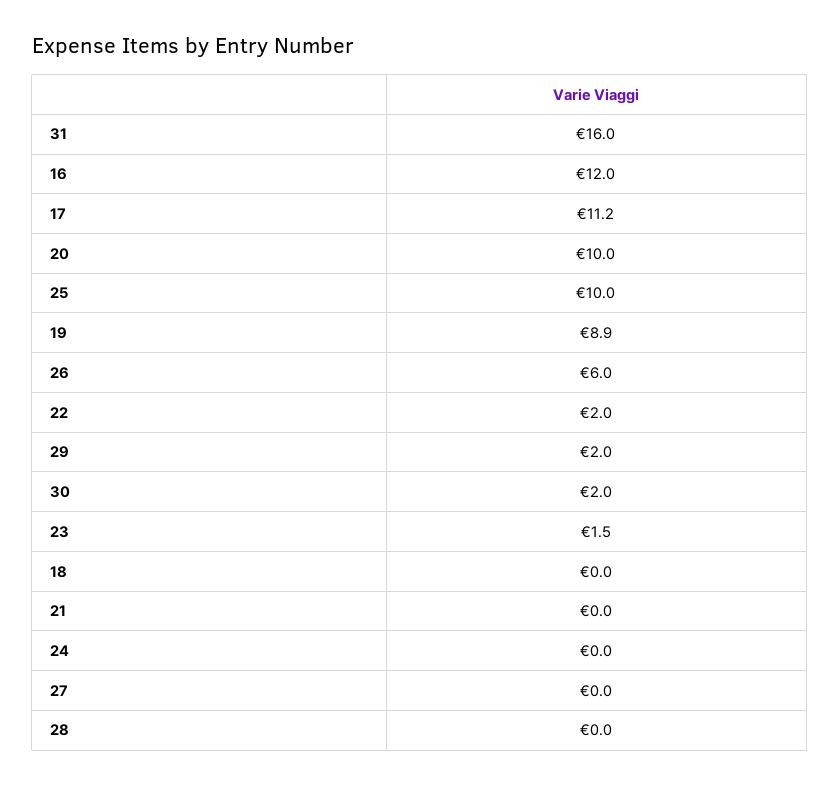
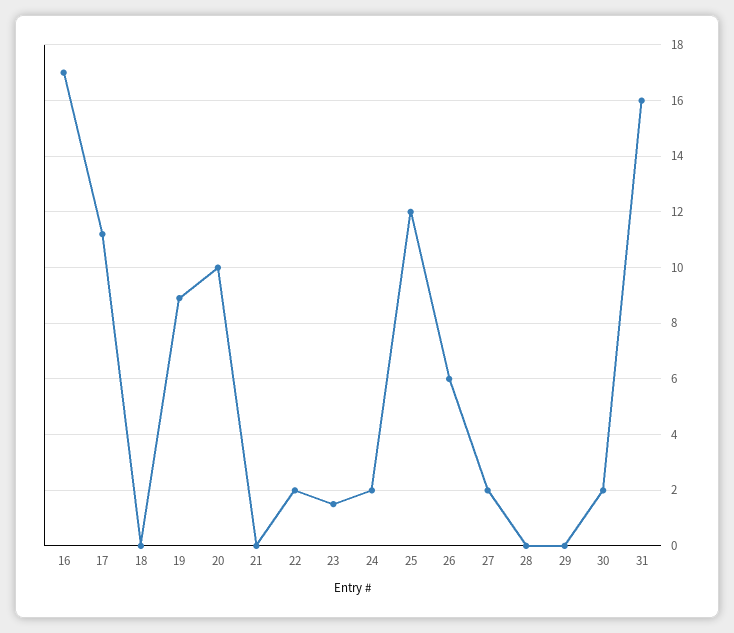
  {
    "31": 16,
-   "16": 12,
+   "16": 17,
    "17": 11.2,
    "20": 10,
-   "25": 10,
+   "25": 12,
    "19": 8.9,
    "26": 6,
    "22": 2,
-   "29": 2,
+   "29": 0,
    "30": 2,
    "23": 1.5,
    "18": 0,
    "21": 0,
-   "24": 0,
+   "24": 2,
-   "27": 0,
+   "27": 2,
    "28": 0
  }

